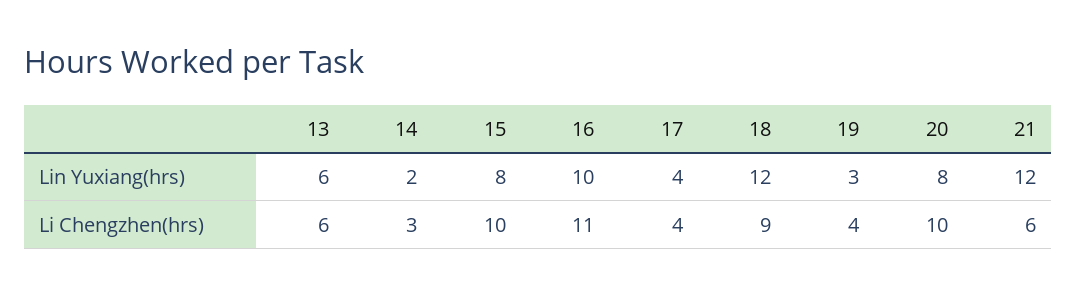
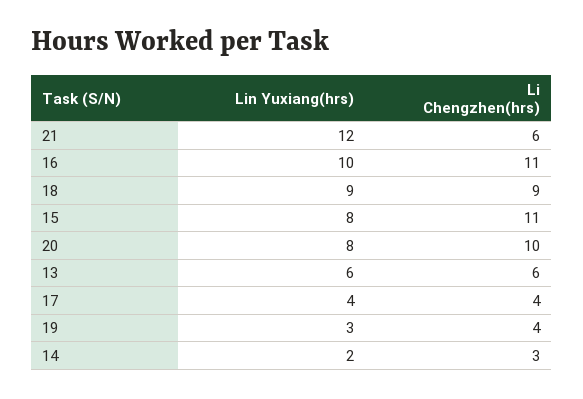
  {
    "13": {
      "Lin Yuxiang(hrs)": 6,
      "Li Chengzhen(hrs)": 6
    },
    "14": {
      "Lin Yuxiang(hrs)": 2,
      "Li Chengzhen(hrs)": 3
    },
    "15": {
      "Lin Yuxiang(hrs)": 8,
-     "Li Chengzhen(hrs)": 10
+     "Li Chengzhen(hrs)": 11
    },
    "16": {
      "Lin Yuxiang(hrs)": 10,
      "Li Chengzhen(hrs)": 11
    },
    "17": {
      "Lin Yuxiang(hrs)": 4,
      "Li Chengzhen(hrs)": 4
    },
    "18": {
-     "Lin Yuxiang(hrs)": 12,
+     "Lin Yuxiang(hrs)": 9,
      "Li Chengzhen(hrs)": 9
    },
    "19": {
      "Lin Yuxiang(hrs)": 3,
      "Li Chengzhen(hrs)": 4
    },
    "20": {
      "Lin Yuxiang(hrs)": 8,
      "Li Chengzhen(hrs)": 10
    },
    "21": {
      "Lin Yuxiang(hrs)": 12,
      "Li Chengzhen(hrs)": 6
    }
  }

